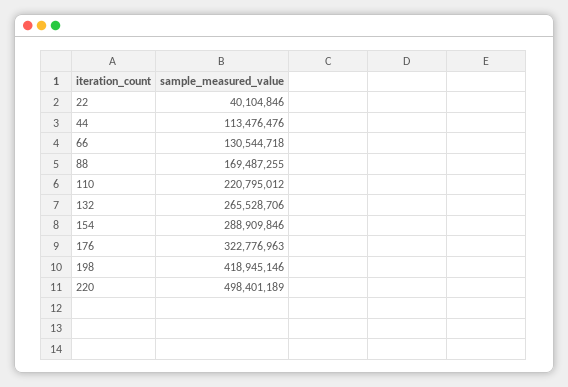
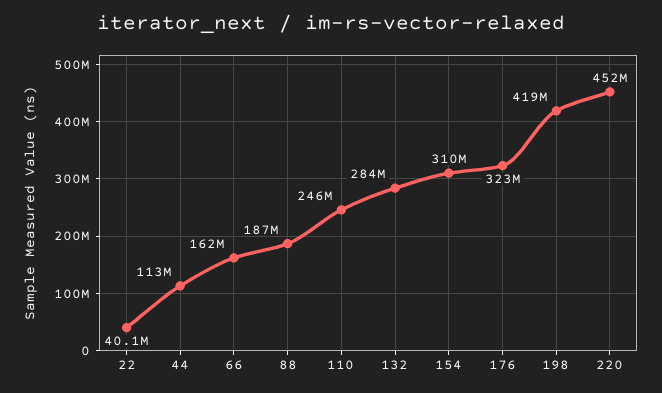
  {
    "22": 40104846,
    "44": 113476476,
-   "66": 130544718,
+   "66": 162000000,
-   "88": 169487255,
+   "88": 187000000,
-   "110": 220795012,
+   "110": 246000000,
-   "132": 265528706,
+   "132": 284000000,
-   "154": 288909846,
+   "154": 310000000,
    "176": 322776963,
    "198": 418945146,
-   "220": 498401189
+   "220": 452000000
  }

